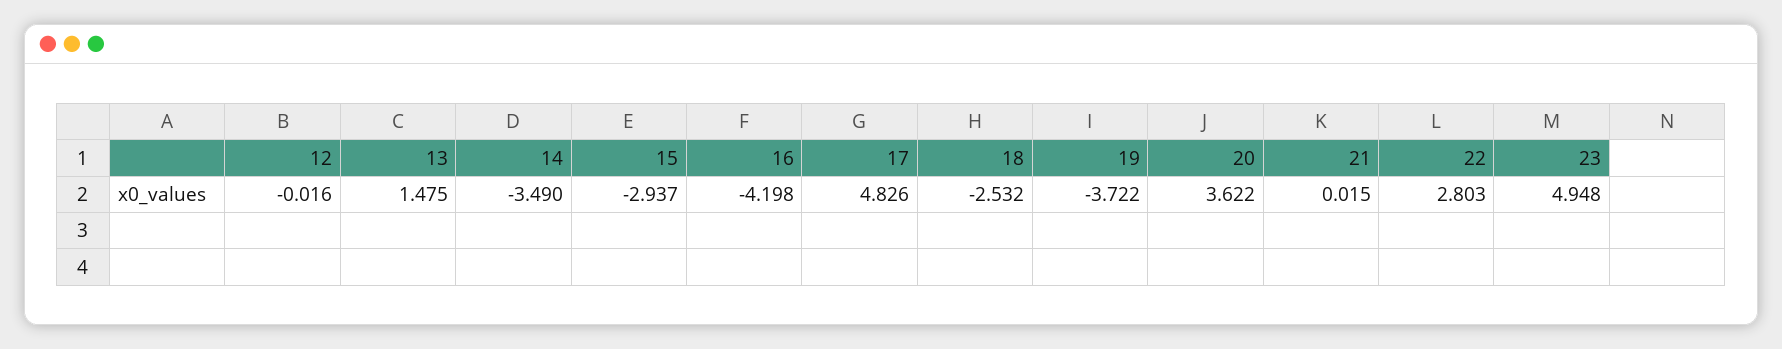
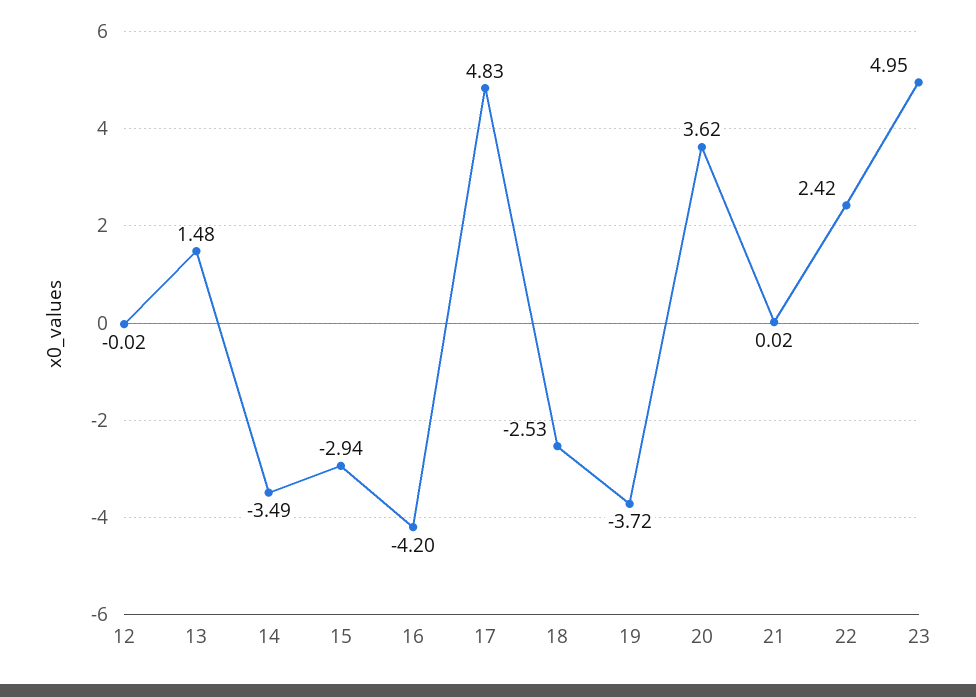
  {
    "12": -0.016,
    "13": 1.475,
    "14": -3.49,
    "15": -2.937,
    "16": -4.198,
    "17": 4.826,
    "18": -2.532,
    "19": -3.722,
    "20": 3.622,
    "21": 0.015,
-   "22": 2.803,
+   "22": 2.42,
    "23": 4.948
  }

